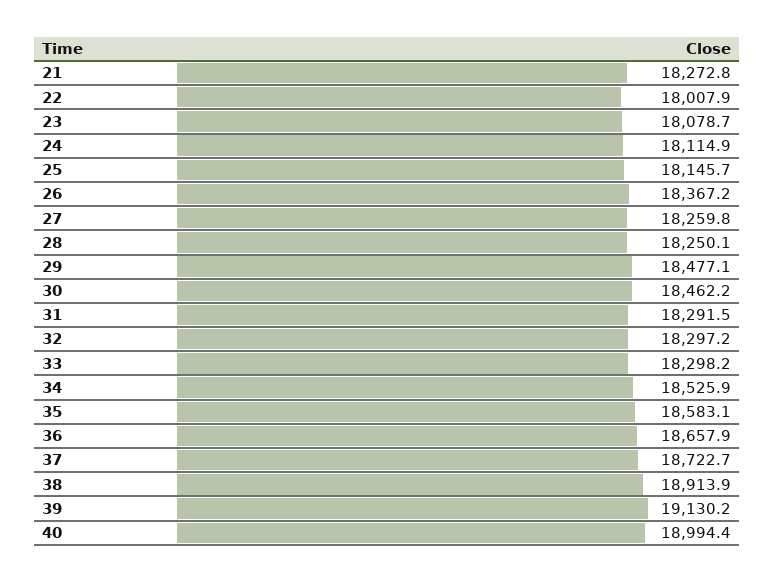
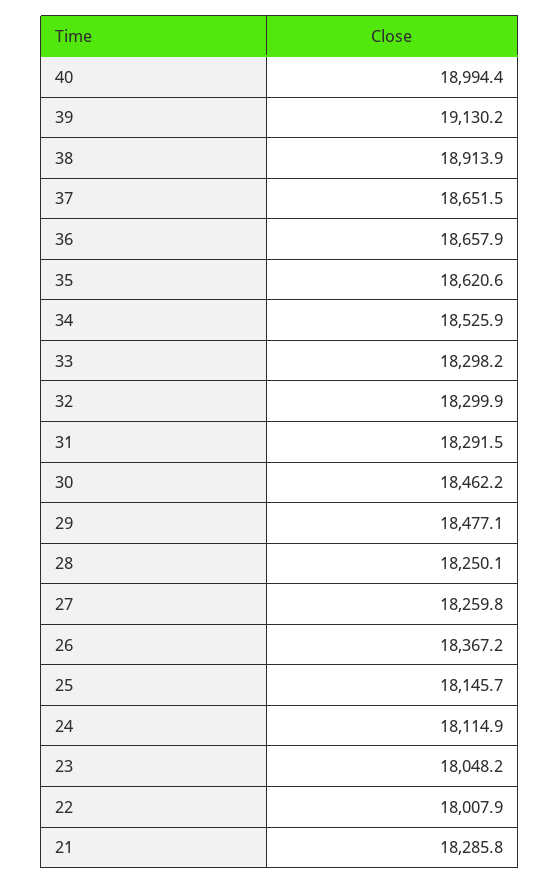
  {
-   "21": 18272.8,
+   "21": 18285.8,
    "22": 18007.9,
-   "23": 18078.7,
+   "23": 18048.2,
    "24": 18114.9,
    "25": 18145.7,
    "26": 18367.2,
    "27": 18259.8,
    "28": 18250.1,
    "29": 18477.1,
    "30": 18462.2,
    "31": 18291.5,
-   "32": 18297.2,
+   "32": 18299.9,
    "33": 18298.2,
    "34": 18525.9,
-   "35": 18583.1,
+   "35": 18620.6,
    "36": 18657.9,
-   "37": 18722.7,
+   "37": 18651.5,
    "38": 18913.9,
    "39": 19130.2,
    "40": 18994.4
  }

